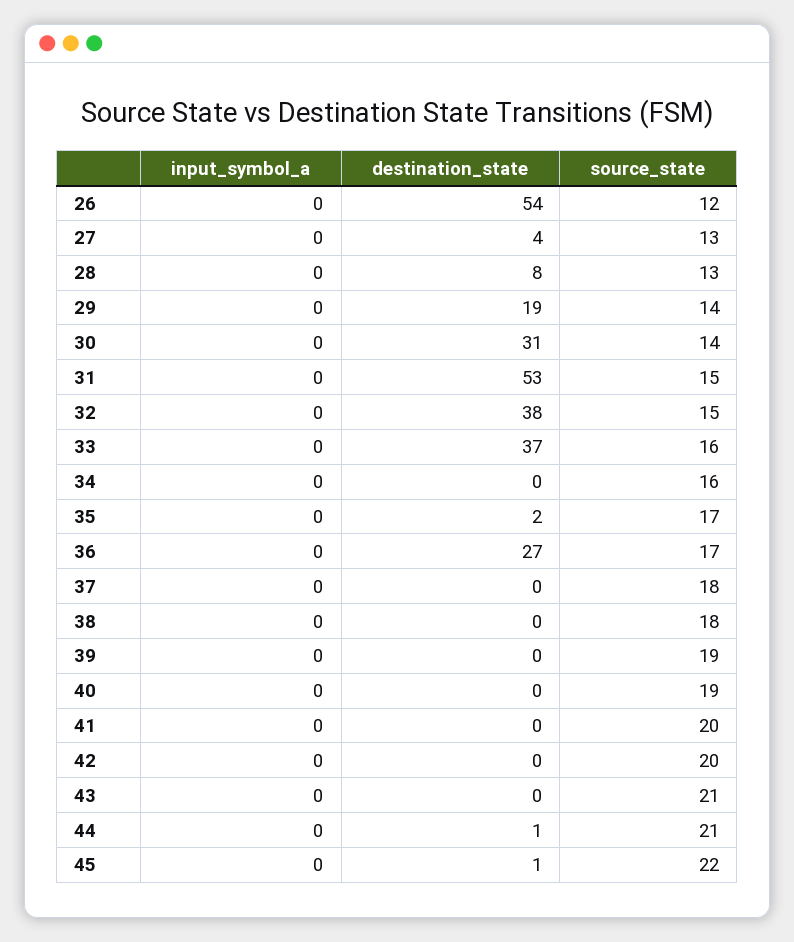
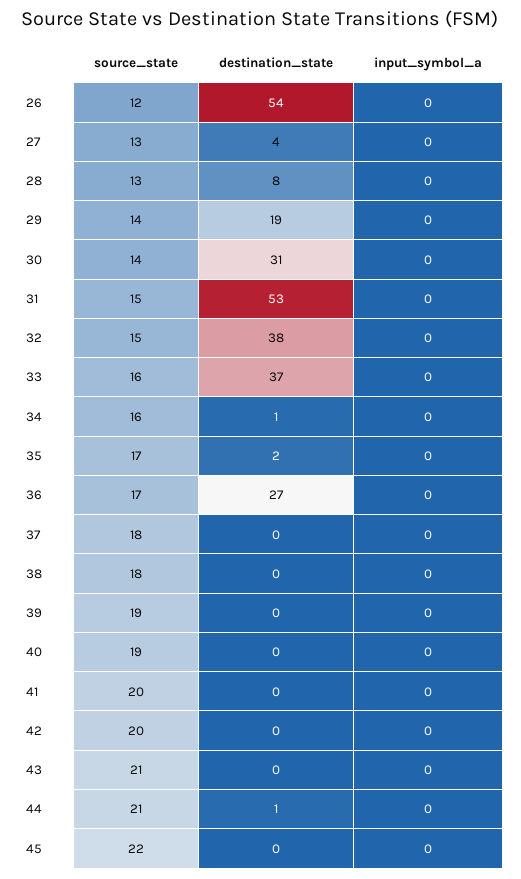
  {
    "input_symbol_a": {
      "26": 0,
      "27": 0,
      "28": 0,
      "29": 0,
      "30": 0,
      "31": 0,
      "32": 0,
      "33": 0,
      "34": 0,
      "35": 0,
      "36": 0,
      "37": 0,
      "38": 0,
      "39": 0,
      "40": 0,
      "41": 0,
      "42": 0,
      "43": 0,
      "44": 0,
      "45": 0
    },
    "destination_state": {
      "26": 54,
      "27": 4,
      "28": 8,
      "29": 19,
      "30": 31,
      "31": 53,
      "32": 38,
      "33": 37,
-     "34": 0,
+     "34": 1,
      "35": 2,
      "36": 27,
      "37": 0,
      "38": 0,
      "39": 0,
      "40": 0,
      "41": 0,
      "42": 0,
      "43": 0,
      "44": 1,
-     "45": 1
+     "45": 0
    },
    "source_state": {
      "26": 12,
      "27": 13,
      "28": 13,
      "29": 14,
      "30": 14,
      "31": 15,
      "32": 15,
      "33": 16,
      "34": 16,
      "35": 17,
      "36": 17,
      "37": 18,
      "38": 18,
      "39": 19,
      "40": 19,
      "41": 20,
      "42": 20,
      "43": 21,
      "44": 21,
      "45": 22
    }
  }

